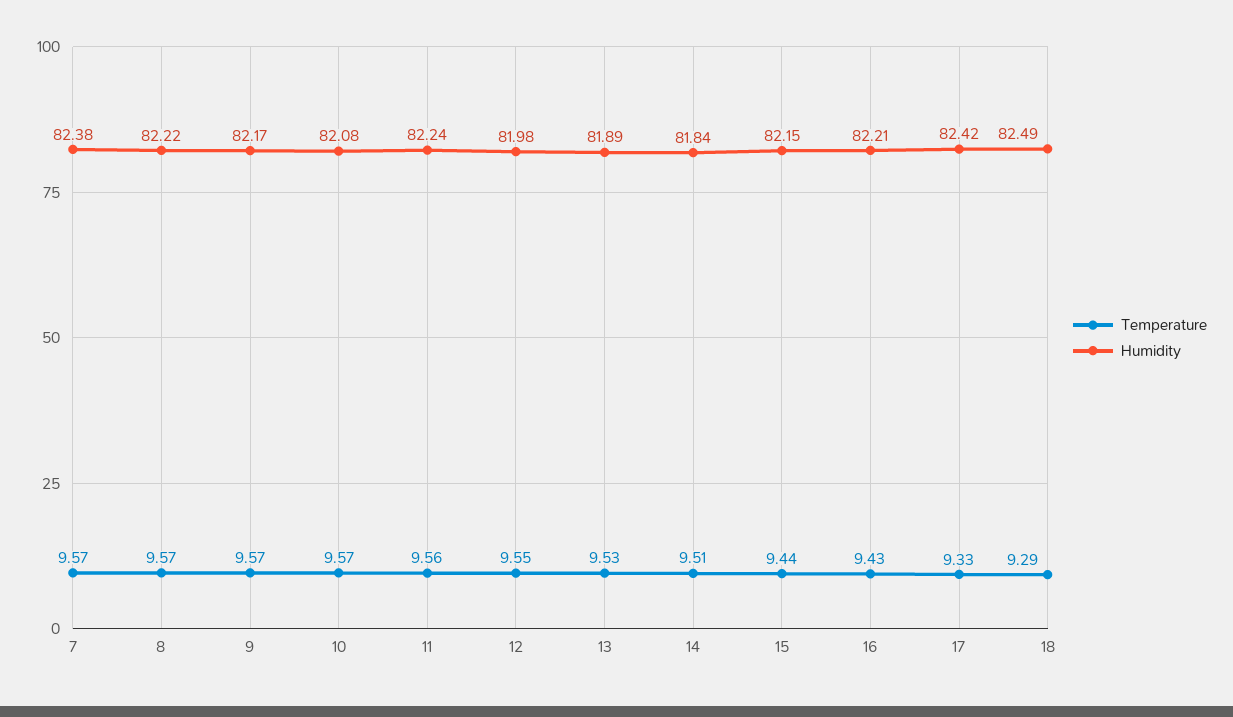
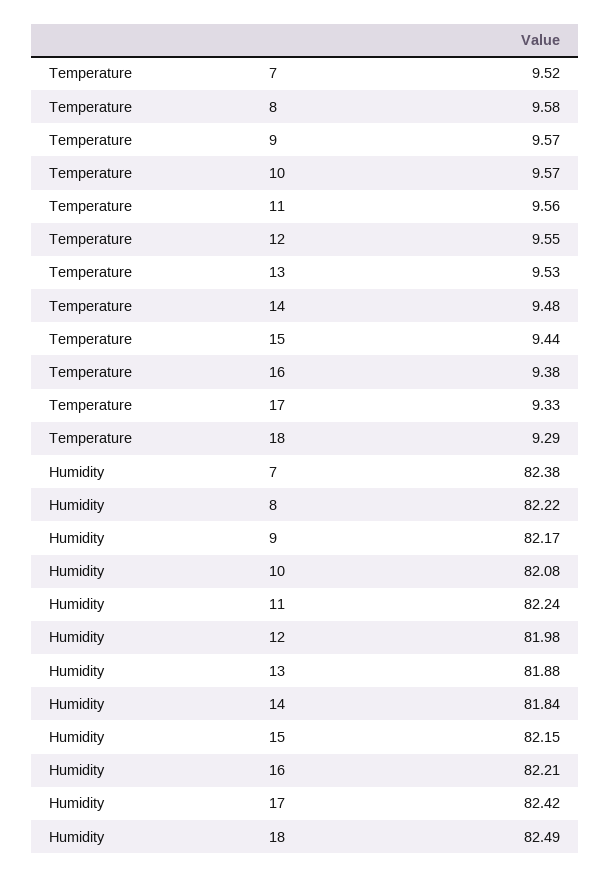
  {
    "Temperature": {
-     "7": 9.57,
+     "7": 9.52,
-     "8": 9.57,
+     "8": 9.58,
      "9": 9.57,
      "10": 9.57,
      "11": 9.56,
      "12": 9.55,
      "13": 9.53,
-     "14": 9.51,
+     "14": 9.48,
      "15": 9.44,
-     "16": 9.43,
+     "16": 9.38,
      "17": 9.33,
      "18": 9.29
    },
    "Humidity": {
      "7": 82.38,
      "8": 82.22,
      "9": 82.17,
      "10": 82.08,
      "11": 82.24,
      "12": 81.98,
-     "13": 81.89,
+     "13": 81.88,
      "14": 81.84,
      "15": 82.15,
      "16": 82.21,
      "17": 82.42,
      "18": 82.49
    }
  }

